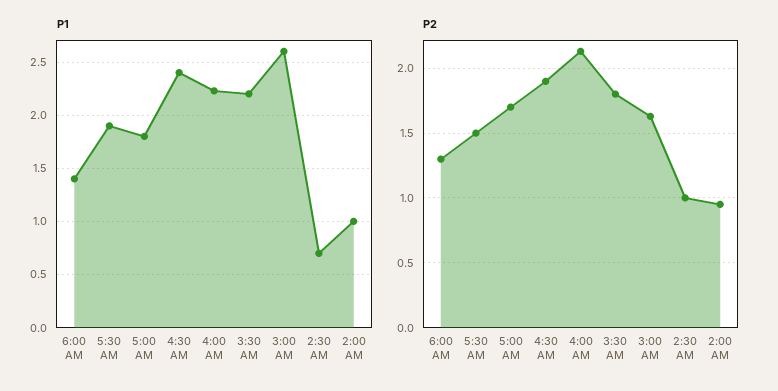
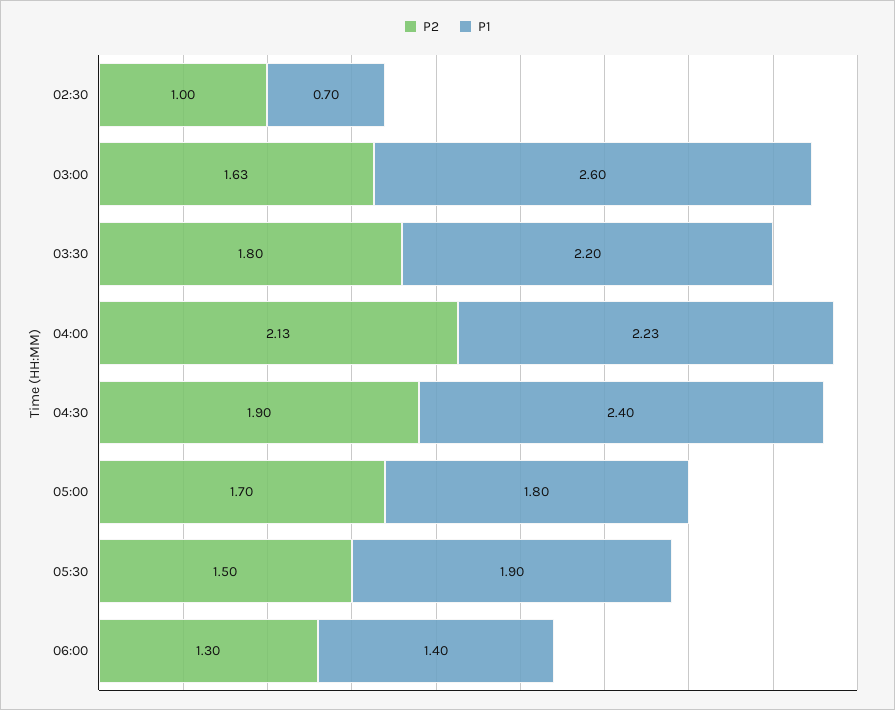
  {
    "P1": {
      "6:00 AM": 1.4,
      "5:30 AM": 1.9,
      "5:00 AM": 1.8,
      "4:30 AM": 2.4,
      "4:00 AM": 2.23,
      "3:30 AM": 2.2,
      "3:00 AM": 2.6,
-     "2:30 AM": 0.7,
+     "2:30 AM": 0.7
-     "2:00 AM": 1
    },
    "P2": {
      "6:00 AM": 1.3,
      "5:30 AM": 1.5,
      "5:00 AM": 1.7,
      "4:30 AM": 1.9,
      "4:00 AM": 2.13,
      "3:30 AM": 1.8,
      "3:00 AM": 1.63,
-     "2:30 AM": 1,
+     "2:30 AM": 1
-     "2:00 AM": 0.95
    }
  }

